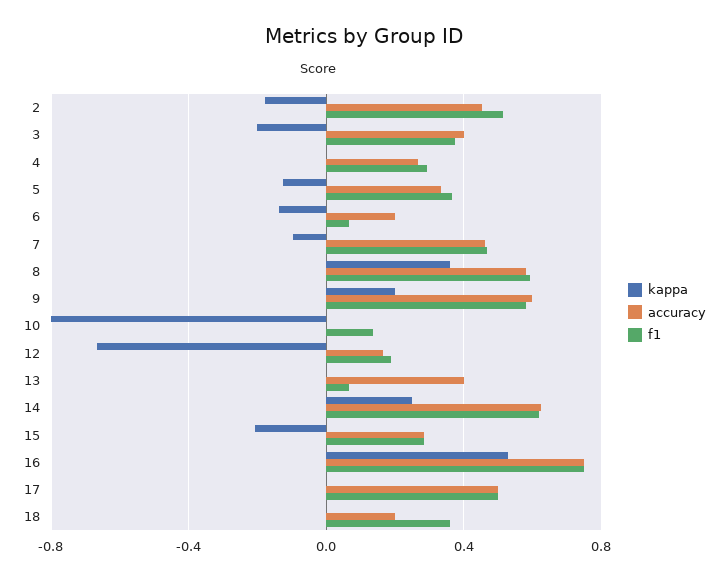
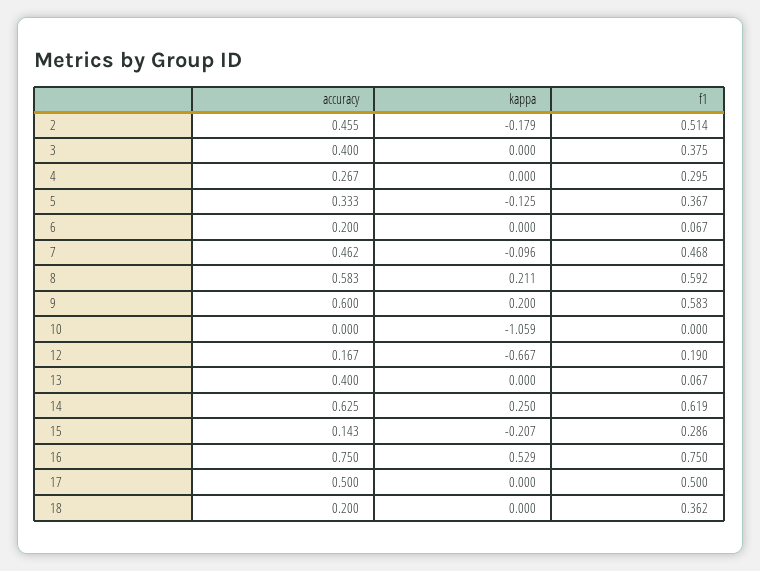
  {
    "kappa": {
      "2": -0.179,
-     "3": -0.2,
+     "3": 0,
      "4": 0,
      "5": -0.125,
-     "6": -0.15,
+     "6": 0,
      "7": -0.096,
-     "8": 0.35,
+     "8": 0.211,
      "9": 0.2,
-     "10": -0.8,
+     "10": -1.059,
      "12": -0.667,
      "13": 0,
      "14": 0.25,
      "15": -0.207,
      "16": 0.529,
      "17": 0,
      "18": 0
    },
    "accuracy": {
      "2": 0.455,
      "3": 0.4,
      "4": 0.267,
      "5": 0.333,
      "6": 0.2,
      "7": 0.462,
      "8": 0.583,
      "9": 0.6,
      "10": 0,
      "12": 0.167,
      "13": 0.4,
      "14": 0.625,
-     "15": 0.3,
+     "15": 0.143,
      "16": 0.75,
      "17": 0.5,
      "18": 0.2
    },
    "f1": {
      "2": 0.514,
      "3": 0.375,
      "4": 0.295,
      "5": 0.367,
      "6": 0.067,
      "7": 0.468,
      "8": 0.592,
      "9": 0.583,
-     "10": 0.15,
+     "10": 0,
      "12": 0.19,
      "13": 0.067,
      "14": 0.619,
      "15": 0.286,
      "16": 0.75,
      "17": 0.5,
      "18": 0.362
    }
  }

